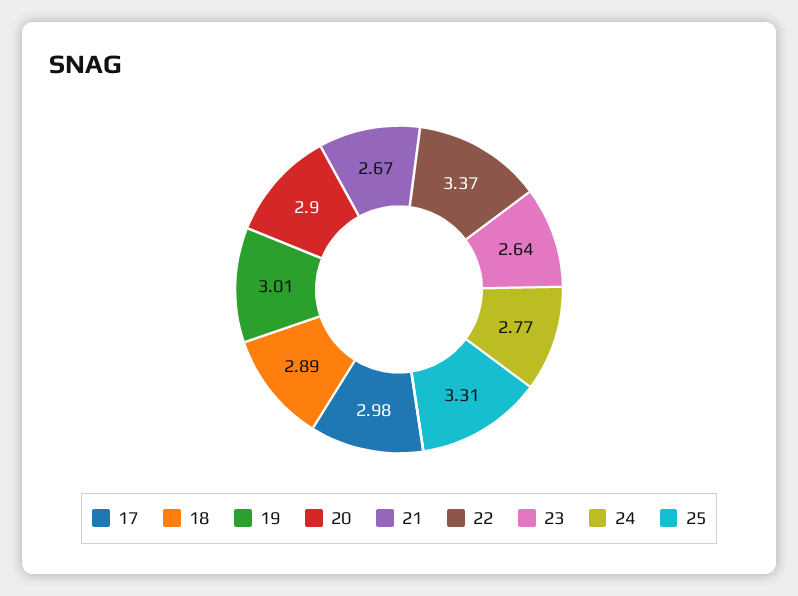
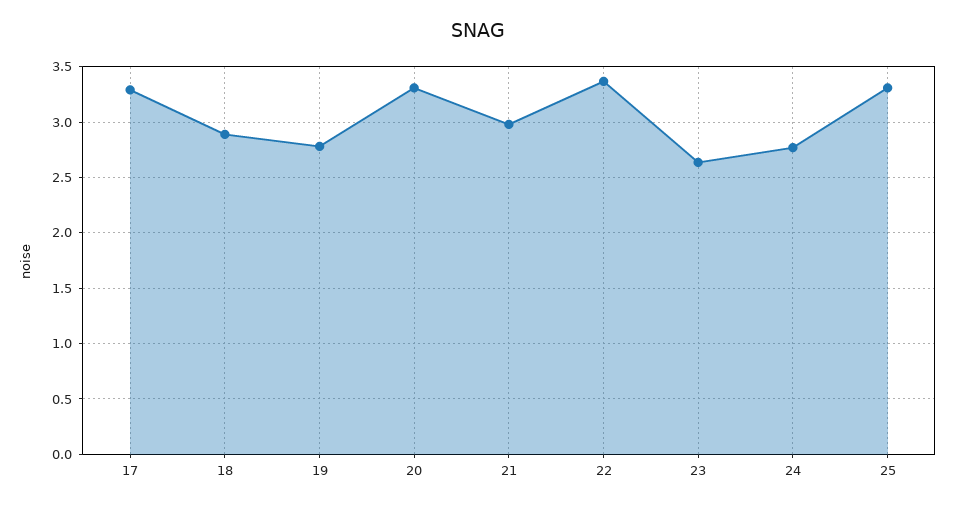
  {
-   "17": 2.98,
+   "17": 3.3,
    "18": 2.89,
-   "19": 3.01,
+   "19": 2.8,
-   "20": 2.9,
+   "20": 3.3,
-   "21": 2.67,
+   "21": 3,
    "22": 3.37,
    "23": 2.64,
    "24": 2.77,
    "25": 3.31
  }

